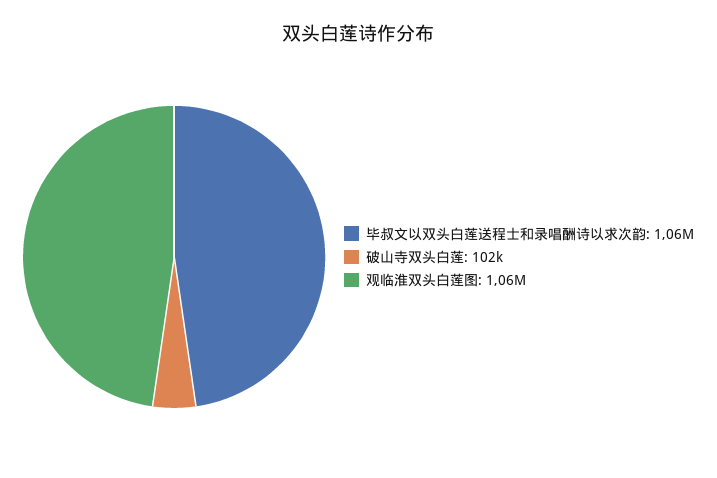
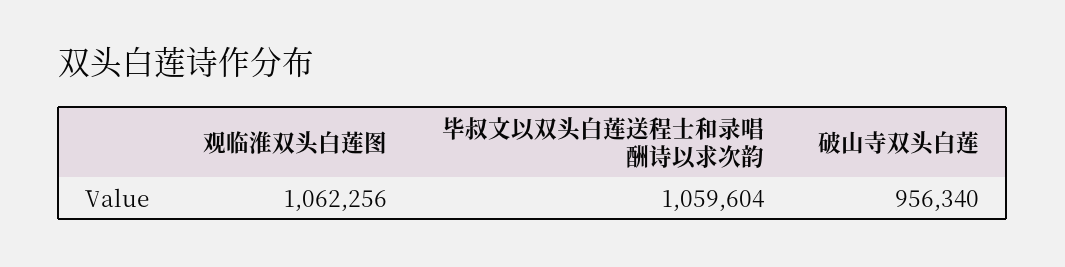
  {
    "毕叔文以双头白莲送程士和录唱酬诗以求次韵": 1059604,
-   "破山寺双头白莲": 102000,
+   "破山寺双头白莲": 956340,
    "观临淮双头白莲图": 1062256
  }

